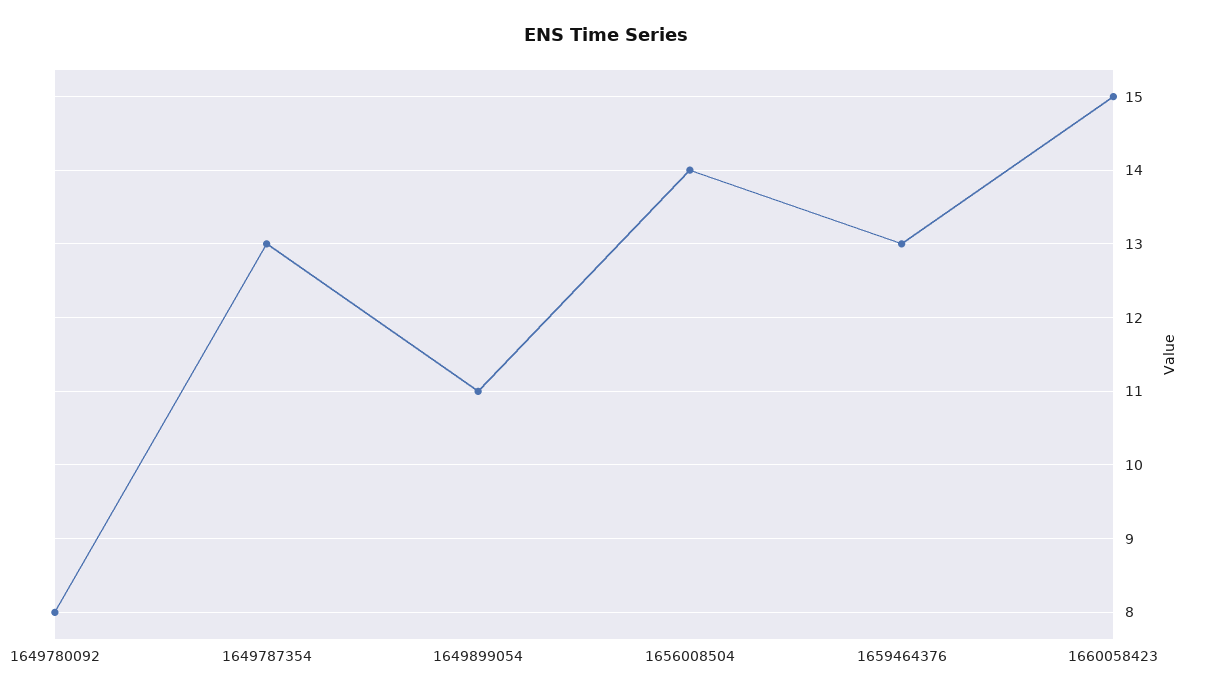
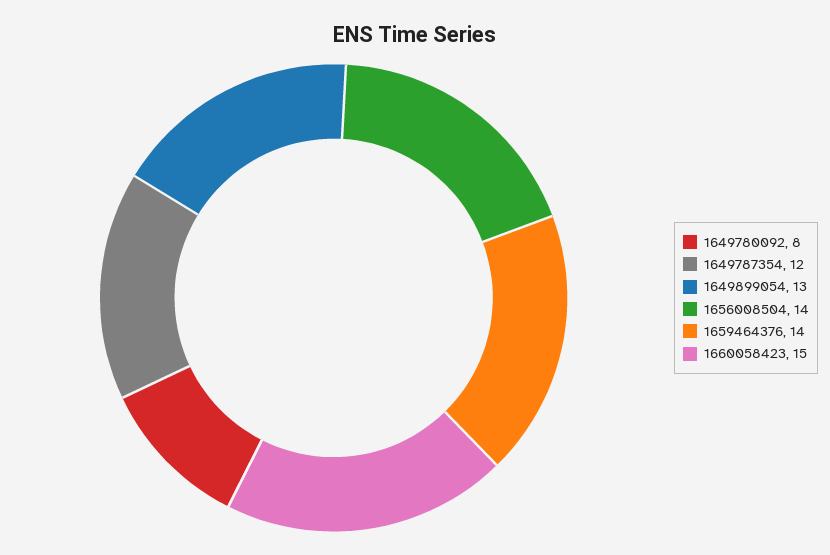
  {
    "1649780092": 8,
-   "1649787354": 13,
+   "1649787354": 12,
-   "1649899054": 11,
+   "1649899054": 13,
    "1656008504": 14,
-   "1659464376": 13,
+   "1659464376": 14,
    "1660058423": 15
  }

